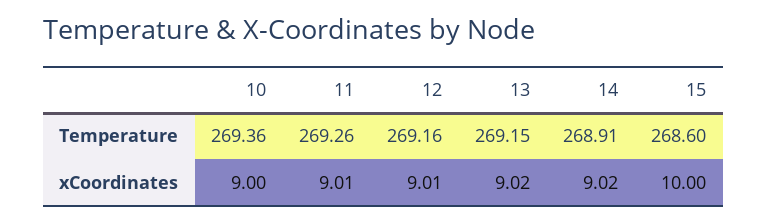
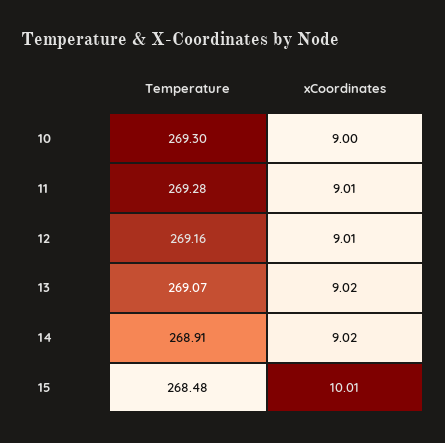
  {
    "10": {
-     "Temperature": 269.36,
+     "Temperature": 269.3,
      "xCoordinates": 9
    },
    "11": {
-     "Temperature": 269.26,
+     "Temperature": 269.28,
      "xCoordinates": 9.01
    },
    "12": {
      "Temperature": 269.16,
      "xCoordinates": 9.01
    },
    "13": {
-     "Temperature": 269.15,
+     "Temperature": 269.07,
      "xCoordinates": 9.02
    },
    "14": {
      "Temperature": 268.91,
      "xCoordinates": 9.02
    },
    "15": {
-     "Temperature": 268.6,
+     "Temperature": 268.48,
-     "xCoordinates": 10
+     "xCoordinates": 10.01
    }
  }

